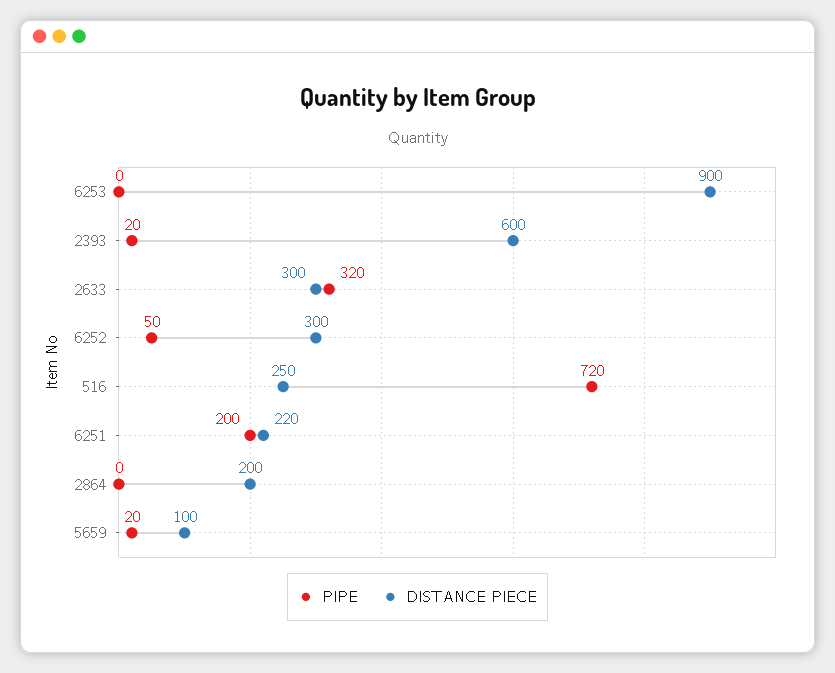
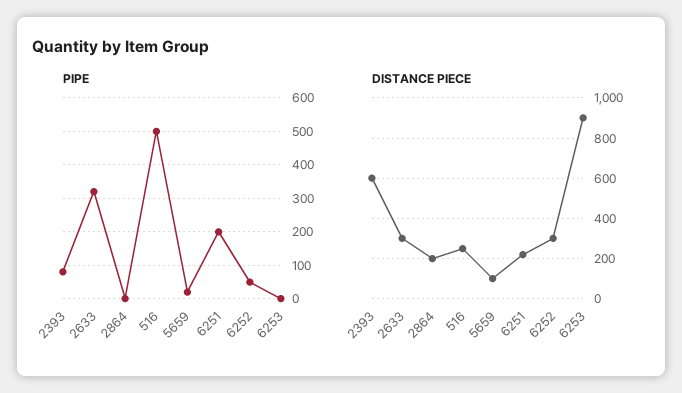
  {
    "PIPE": {
      "6253": 0,
-     "2393": 20,
+     "2393": 80,
      "2633": 320,
      "6252": 50,
-     "516": 720,
+     "516": 500,
      "6251": 200,
      "2864": 0,
      "5659": 20
    },
    "DISTANCE PIECE": {
      "6253": 900,
      "2393": 600,
      "2633": 300,
      "6252": 300,
      "516": 250,
      "6251": 220,
      "2864": 200,
      "5659": 100
    }
  }

